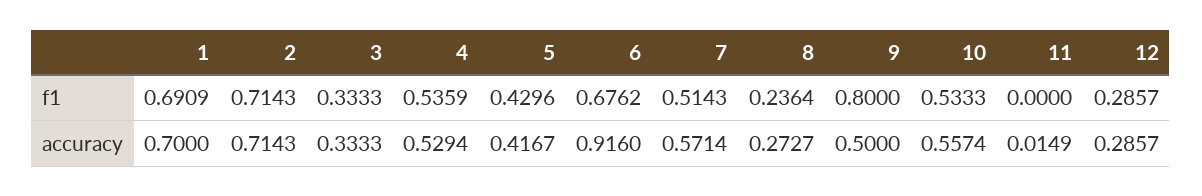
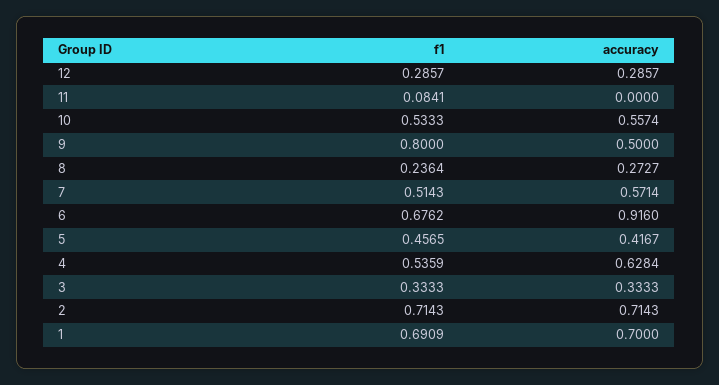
  {
    "1": {
      "f1": 0.6909,
      "accuracy": 0.7
    },
    "2": {
      "f1": 0.7143,
      "accuracy": 0.7143
    },
    "3": {
      "f1": 0.3333,
      "accuracy": 0.3333
    },
    "4": {
      "f1": 0.5359,
-     "accuracy": 0.5294
+     "accuracy": 0.6284
    },
    "5": {
-     "f1": 0.4296,
+     "f1": 0.4565,
      "accuracy": 0.4167
    },
    "6": {
      "f1": 0.6762,
      "accuracy": 0.916
    },
    "7": {
      "f1": 0.5143,
      "accuracy": 0.5714
    },
    "8": {
      "f1": 0.2364,
      "accuracy": 0.2727
    },
    "9": {
      "f1": 0.8,
      "accuracy": 0.5
    },
    "10": {
      "f1": 0.5333,
      "accuracy": 0.5574
    },
    "11": {
-     "f1": 0,
+     "f1": 0.0841,
-     "accuracy": 0.0149
+     "accuracy": 0
    },
    "12": {
      "f1": 0.2857,
      "accuracy": 0.2857
    }
  }

